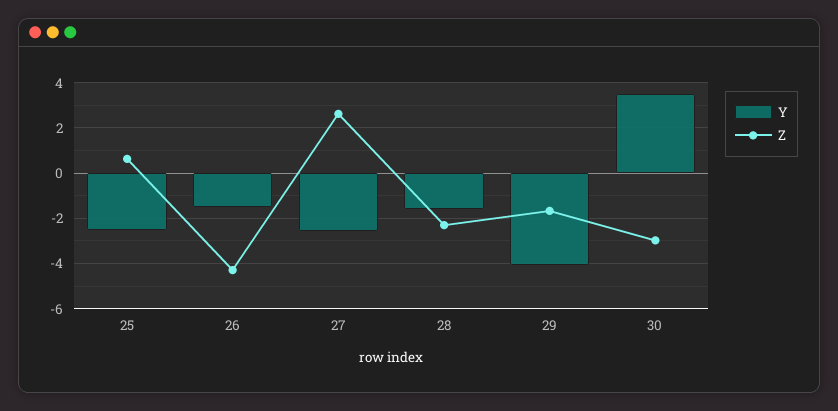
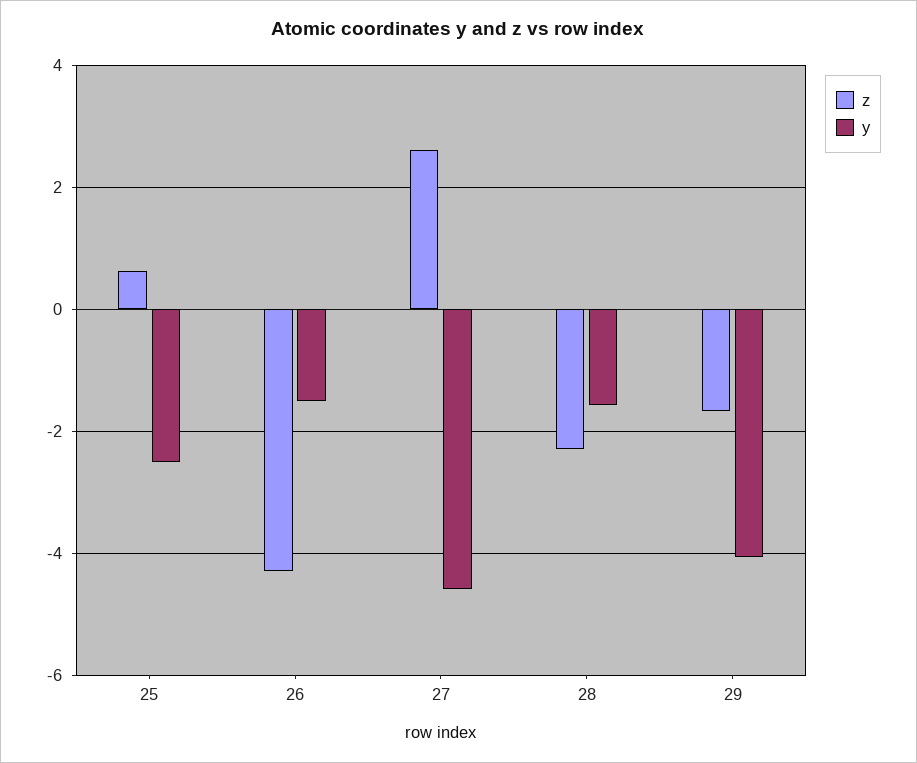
  {
    "Y": {
      "25": -2.4,
      "26": -1.4,
-     "27": -2.5,
+     "27": -4.6,
      "28": -1.6,
-     "29": -4,
+     "29": -4
-     "30": 3.5
    },
    "Z": {
      "25": 0.6,
      "26": -4.2,
      "27": 2.6,
      "28": -2.2,
-     "29": -1.6,
+     "29": -1.6
-     "30": -3
    }
  }

